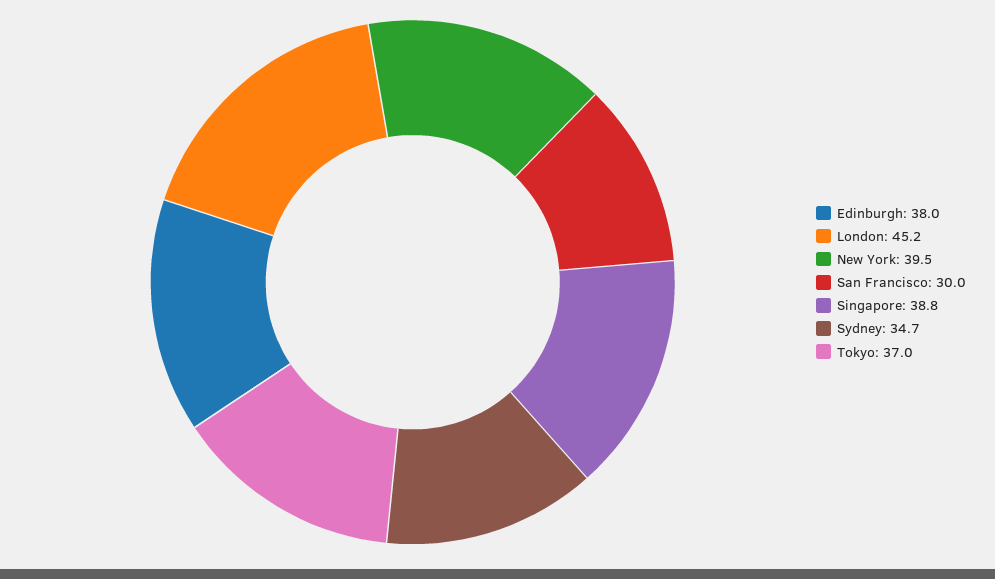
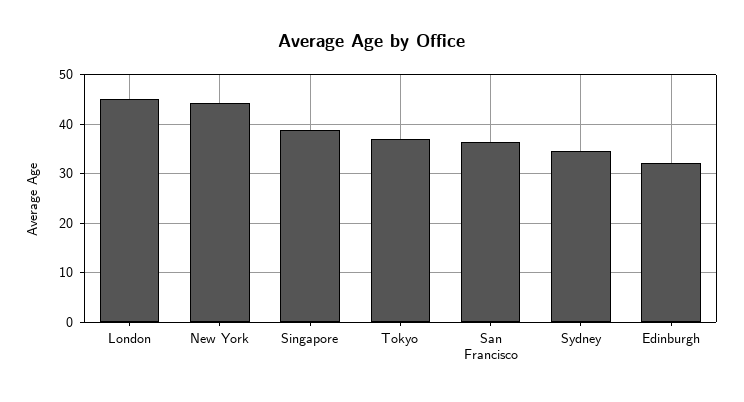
  {
-   "Edinburgh": 38,
+   "Edinburgh": 32,
    "London": 45.2,
-   "New York": 39.5,
+   "New York": 44,
-   "San Francisco": 30,
+   "San Francisco": 36,
    "Singapore": 38.8,
    "Sydney": 34.7,
    "Tokyo": 37
  }

